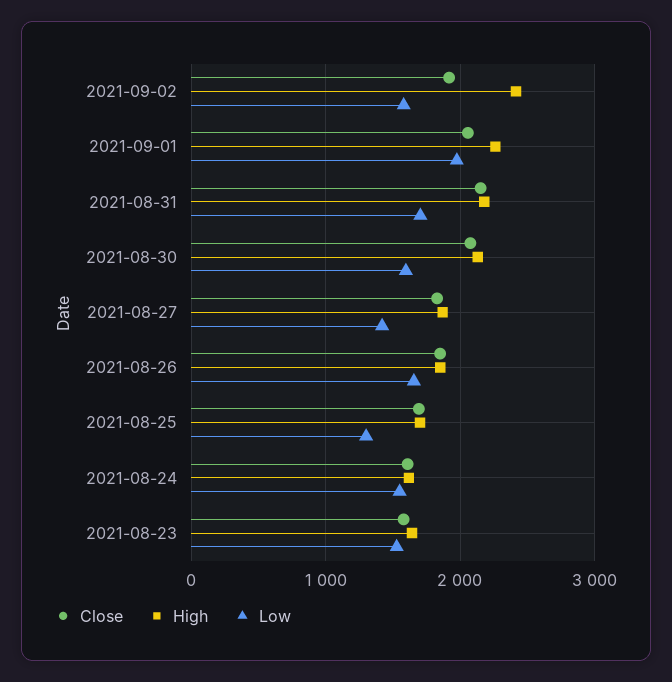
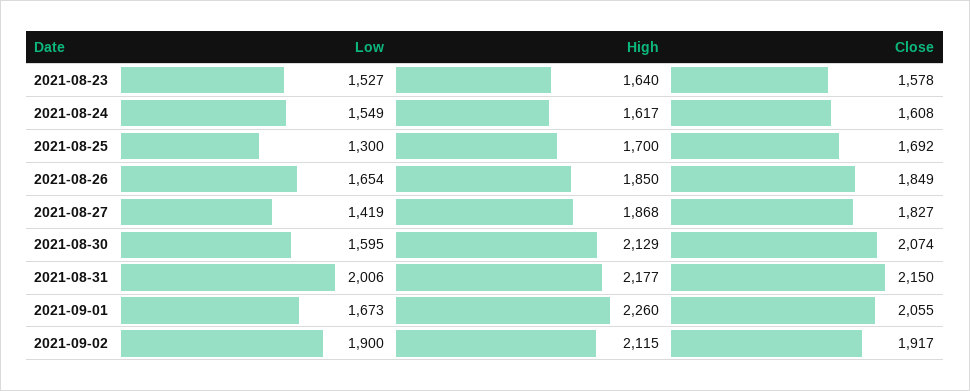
  {
    "Close": {
      "2021-09-02": 1917,
      "2021-09-01": 2055,
      "2021-08-31": 2150,
      "2021-08-30": 2074,
      "2021-08-27": 1827,
      "2021-08-26": 1849,
      "2021-08-25": 1692,
      "2021-08-24": 1608,
      "2021-08-23": 1578
    },
    "High": {
-     "2021-09-02": 2400,
+     "2021-09-02": 2115,
      "2021-09-01": 2260,
      "2021-08-31": 2177,
      "2021-08-30": 2129,
      "2021-08-27": 1868,
      "2021-08-26": 1850,
      "2021-08-25": 1700,
      "2021-08-24": 1617,
      "2021-08-23": 1640
    },
    "Low": {
-     "2021-09-02": 1600,
+     "2021-09-02": 1900,
-     "2021-09-01": 2000,
+     "2021-09-01": 1673,
-     "2021-08-31": 1700,
+     "2021-08-31": 2006,
      "2021-08-30": 1595,
      "2021-08-27": 1419,
      "2021-08-26": 1654,
      "2021-08-25": 1300,
      "2021-08-24": 1549,
      "2021-08-23": 1527
    }
  }

